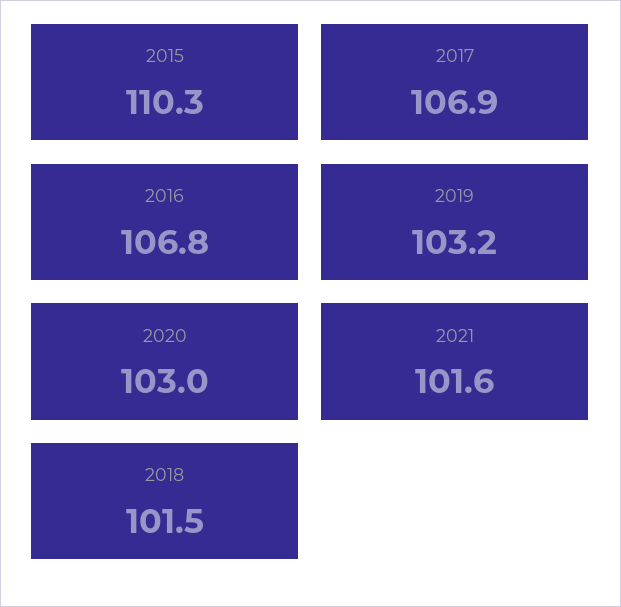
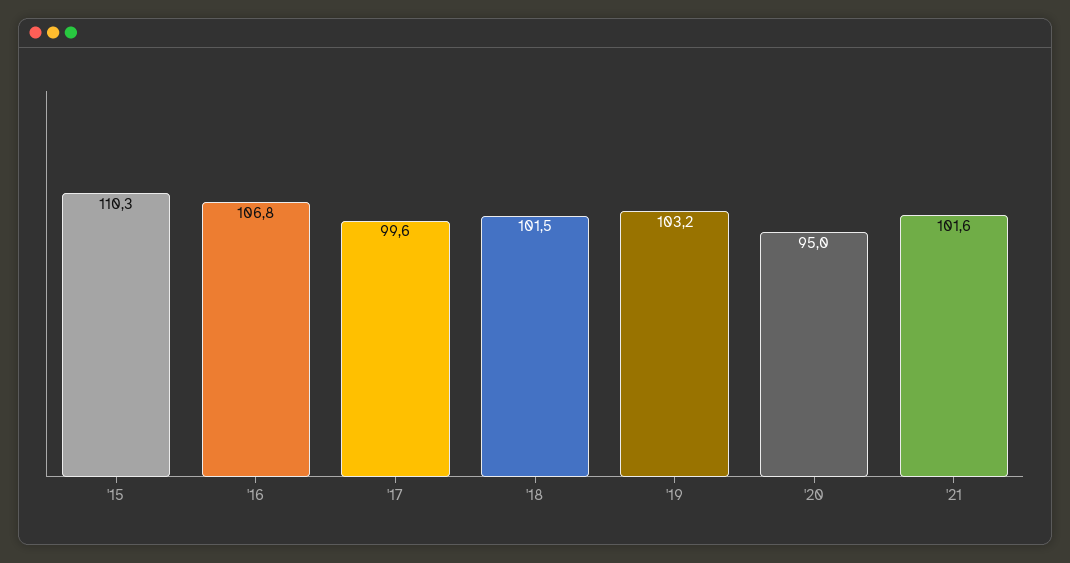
  {
    "2015": 110.3,
-   "2017": 106.9,
+   "2017": 99.6,
    "2016": 106.8,
    "2019": 103.2,
-   "2020": 103,
+   "2020": 95,
    "2021": 101.6,
    "2018": 101.5
  }

